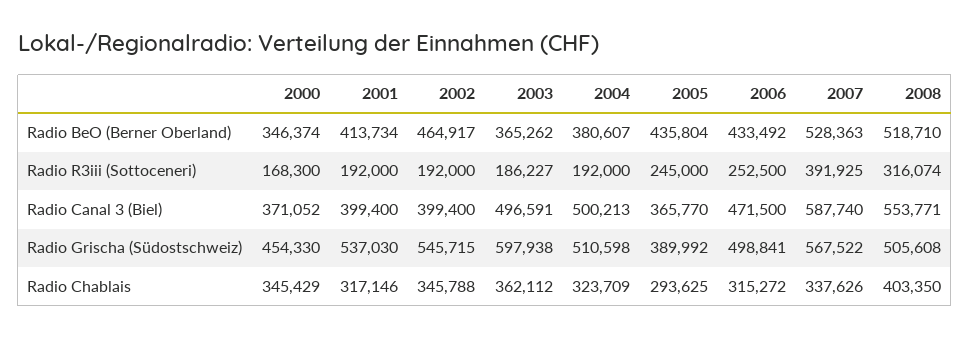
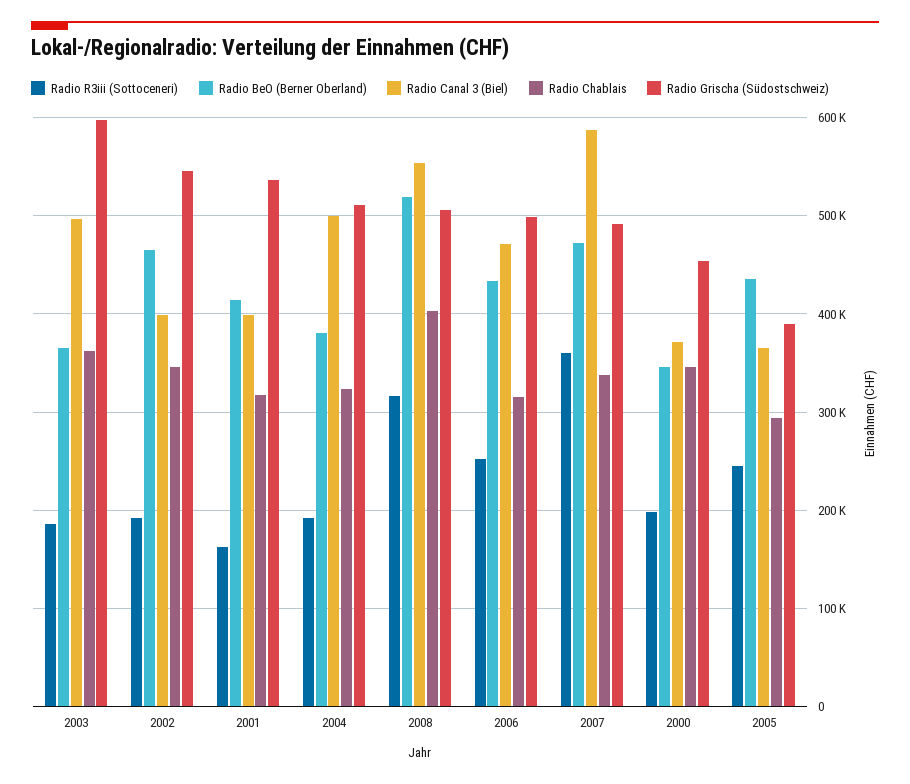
  {
    "Radio BeO (Berner Oberland)": {
      "2000": 346374,
      "2001": 413734,
      "2002": 464917,
      "2003": 365262,
      "2004": 380607,
      "2005": 435804,
      "2006": 433492,
-     "2007": 528363,
+     "2007": 470000,
      "2008": 518710
    },
    "Radio R3iii (Sottoceneri)": {
-     "2000": 168300,
+     "2000": 200000,
-     "2001": 192000,
+     "2001": 160000,
      "2002": 192000,
      "2003": 186227,
      "2004": 192000,
      "2005": 245000,
      "2006": 252500,
-     "2007": 391925,
+     "2007": 360000,
      "2008": 316074
    },
    "Radio Canal 3 (Biel)": {
      "2000": 371052,
      "2001": 399400,
      "2002": 399400,
      "2003": 496591,
      "2004": 500213,
      "2005": 365770,
      "2006": 471500,
      "2007": 587740,
      "2008": 553771
    },
    "Radio Grischa (Südostschweiz)": {
      "2000": 454330,
      "2001": 537030,
      "2002": 545715,
      "2003": 597938,
      "2004": 510598,
      "2005": 389992,
      "2006": 498841,
-     "2007": 567522,
+     "2007": 490000,
      "2008": 505608
    },
    "Radio Chablais": {
      "2000": 345429,
      "2001": 317146,
      "2002": 345788,
      "2003": 362112,
      "2004": 323709,
      "2005": 293625,
      "2006": 315272,
      "2007": 337626,
      "2008": 403350
    }
  }

